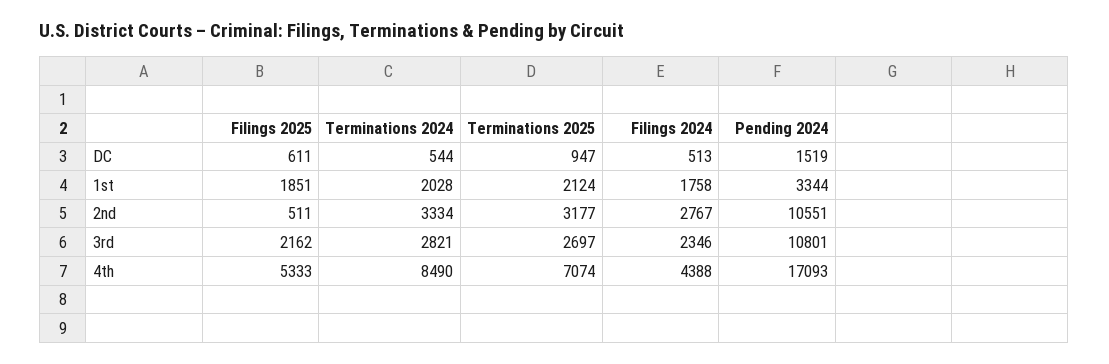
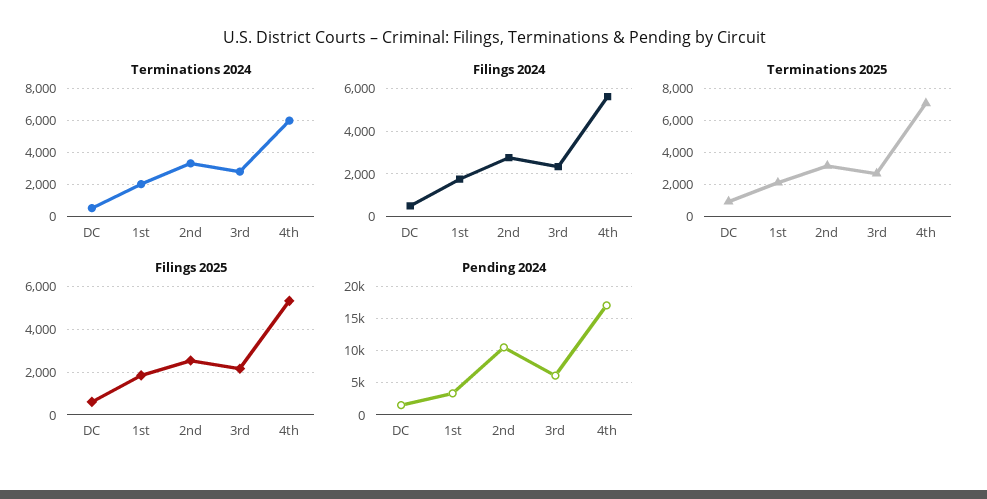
  {
    "Filings 2025": {
      "DC": 611,
      "1st": 1851,
-     "2nd": 511,
+     "2nd": 2500,
      "3rd": 2162,
      "4th": 5333
    },
    "Terminations 2024": {
      "DC": 544,
      "1st": 2028,
      "2nd": 3334,
      "3rd": 2821,
-     "4th": 8490
+     "4th": 6000
    },
    "Terminations 2025": {
      "DC": 947,
      "1st": 2124,
      "2nd": 3177,
      "3rd": 2697,
      "4th": 7074
    },
    "Filings 2024": {
      "DC": 513,
      "1st": 1758,
      "2nd": 2767,
      "3rd": 2346,
-     "4th": 4388
+     "4th": 5500
    },
    "Pending 2024": {
      "DC": 1519,
      "1st": 3344,
      "2nd": 10551,
-     "3rd": 10801,
+     "3rd": 6000,
      "4th": 17093
    }
  }

